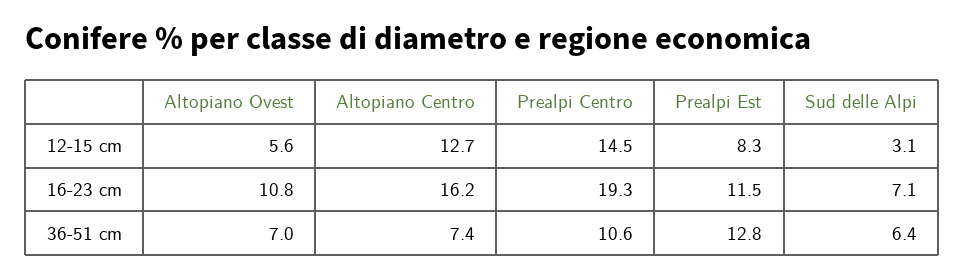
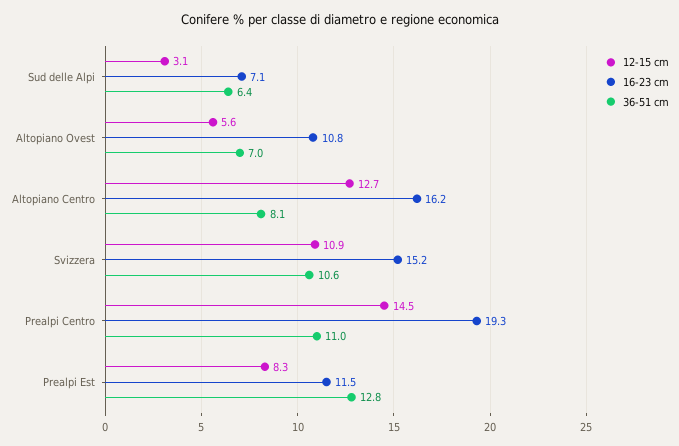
  {
    "12-15 cm": {
      "Altopiano Ovest": 5.6,
      "Altopiano Centro": 12.7,
      "Prealpi Centro": 14.5,
      "Prealpi Est": 8.3,
-     "Sud delle Alpi": 3.1
+     "Sud delle Alpi": 3.1,
+     "Svizzera": 10.9
    },
    "16-23 cm": {
      "Altopiano Ovest": 10.8,
      "Altopiano Centro": 16.2,
      "Prealpi Centro": 19.3,
      "Prealpi Est": 11.5,
-     "Sud delle Alpi": 7.1
+     "Sud delle Alpi": 7.1,
+     "Svizzera": 15.2
    },
    "36-51 cm": {
      "Altopiano Ovest": 7,
-     "Altopiano Centro": 7.4,
+     "Altopiano Centro": 8.1,
-     "Prealpi Centro": 10.6,
+     "Prealpi Centro": 11,
      "Prealpi Est": 12.8,
-     "Sud delle Alpi": 6.4
+     "Sud delle Alpi": 6.4,
+     "Svizzera": 10.6
    }
  }

